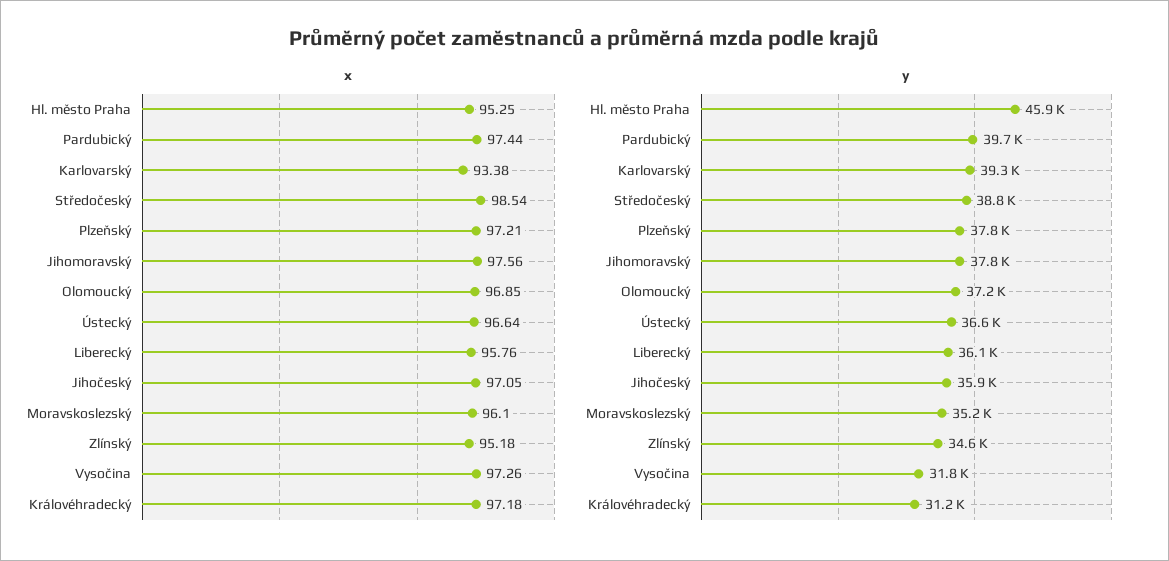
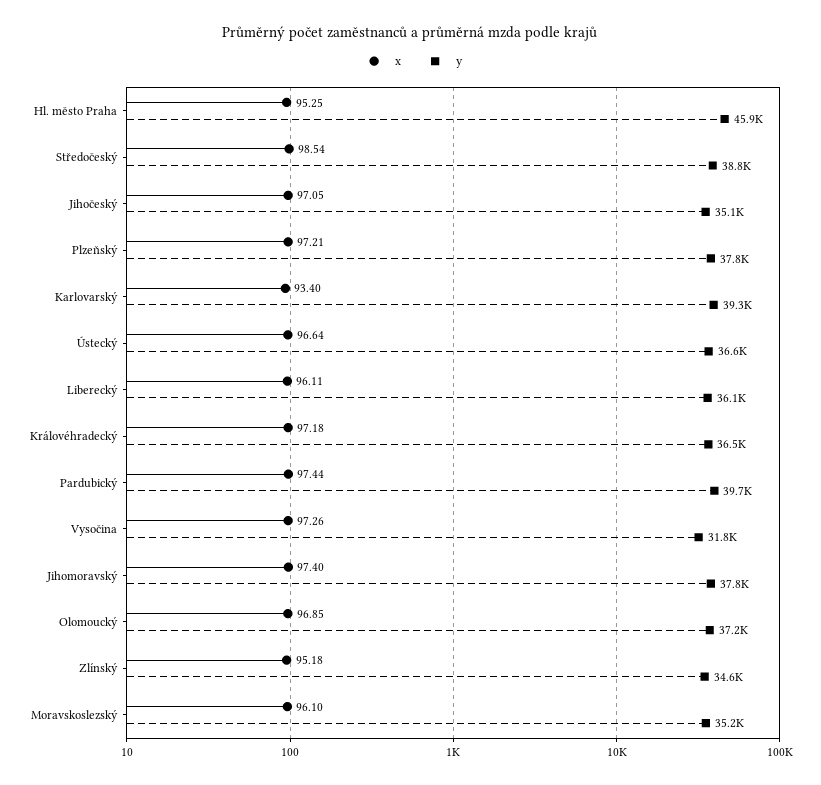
  {
    "x": {
      "Hl. město Praha": 95.25,
      "Pardubický": 97.44,
-     "Karlovarský": 93.38,
+     "Karlovarský": 93.4,
      "Středočeský": 98.54,
      "Plzeňský": 97.21,
-     "Jihomoravský": 97.56,
+     "Jihomoravský": 97.4,
      "Olomoucký": 96.85,
      "Ústecký": 96.64,
-     "Liberecký": 95.76,
+     "Liberecký": 96.11,
      "Jihočeský": 97.05,
      "Moravskoslezský": 96.1,
      "Zlínský": 95.18,
      "Vysočina": 97.26,
      "Královéhradecký": 97.18
    },
    "y": {
      "Hl. město Praha": 45900,
      "Pardubický": 39700,
      "Karlovarský": 39300,
      "Středočeský": 38800,
      "Plzeňský": 37800,
      "Jihomoravský": 37800,
      "Olomoucký": 37200,
      "Ústecký": 36600,
      "Liberecký": 36100,
-     "Jihočeský": 35900,
+     "Jihočeský": 35100,
      "Moravskoslezský": 35200,
      "Zlínský": 34600,
      "Vysočina": 31800,
-     "Královéhradecký": 31200
+     "Královéhradecký": 36500
    }
  }

